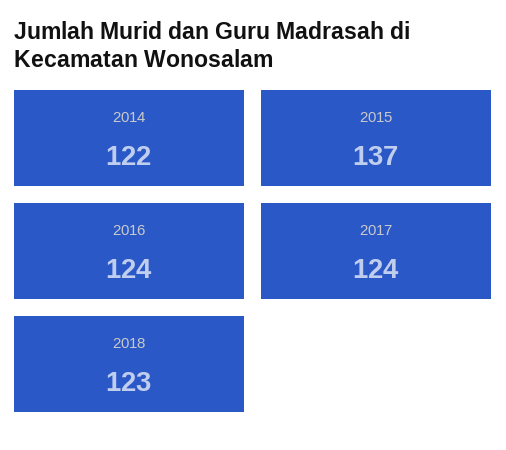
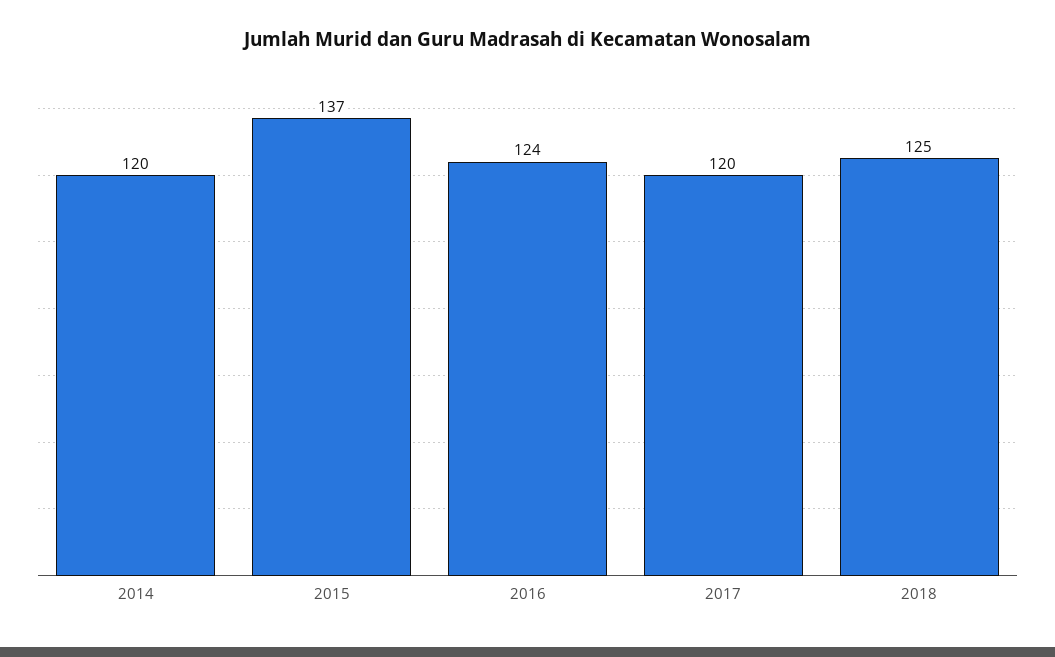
  {
-   "2014": 122,
+   "2014": 120,
    "2015": 137,
    "2016": 124,
-   "2017": 124,
+   "2017": 120,
-   "2018": 123
+   "2018": 125
  }

